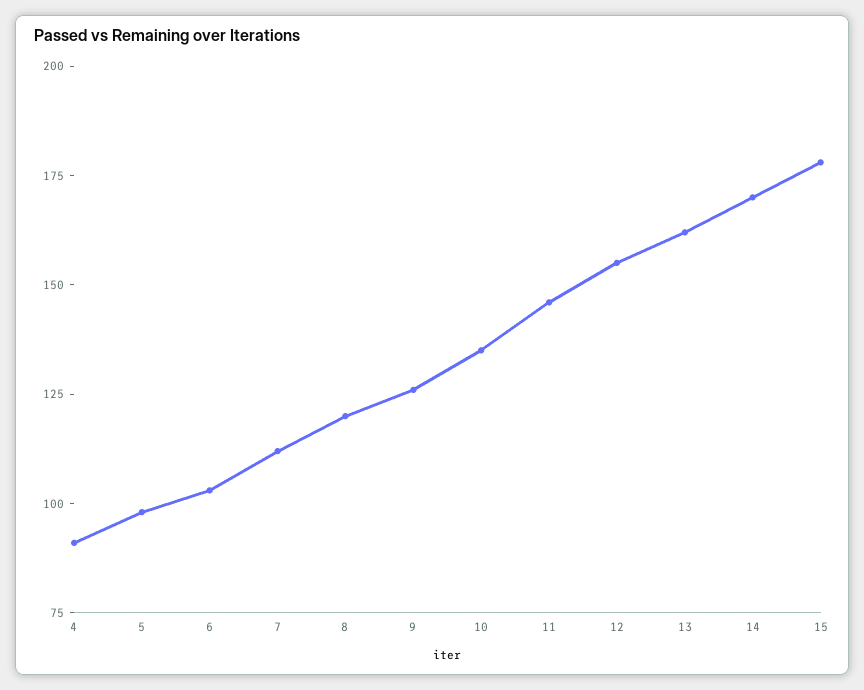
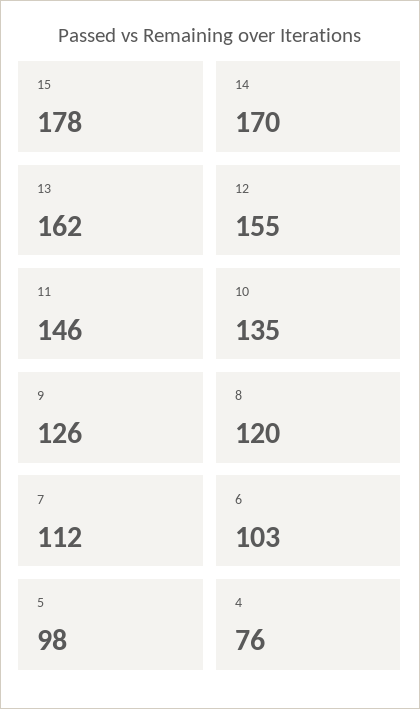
  {
-   "4": 90,
+   "4": 76,
    "5": 98,
    "6": 103,
    "7": 112,
    "8": 120,
    "9": 126,
    "10": 135,
    "11": 146,
    "12": 155,
    "13": 162,
    "14": 170,
    "15": 178
  }

